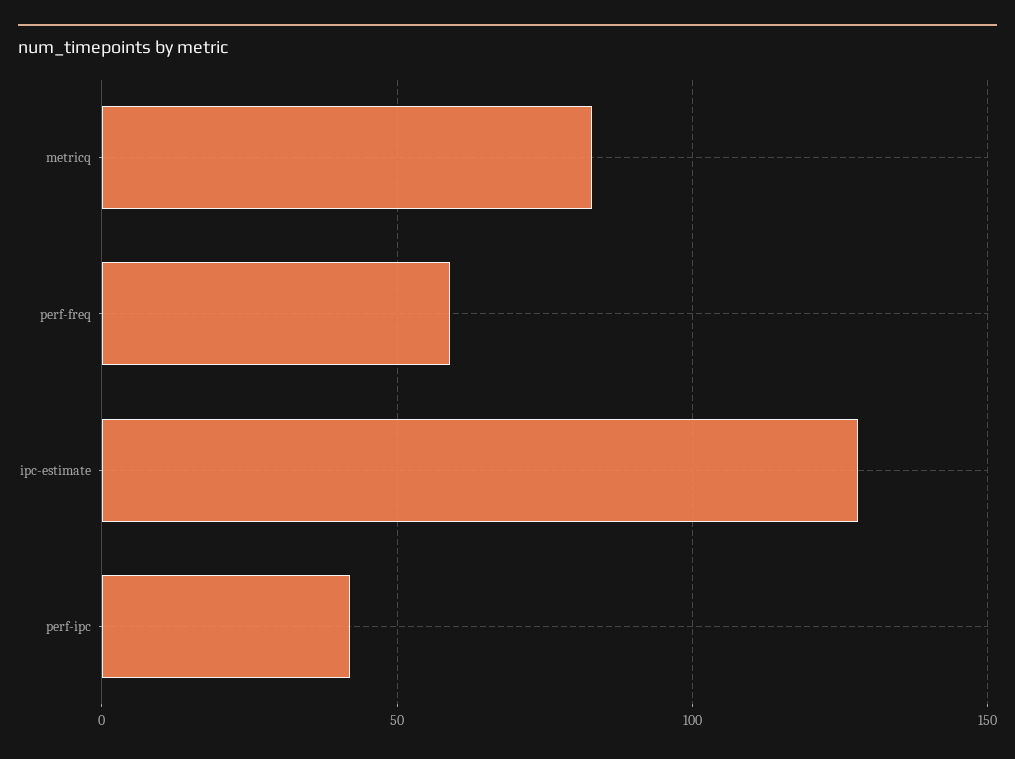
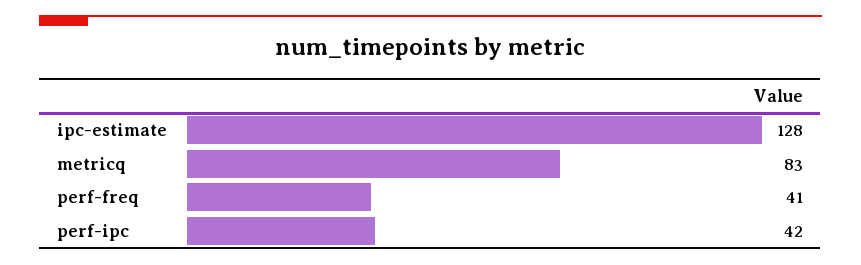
  {
    "metricq": 83,
-   "perf-freq": 60,
+   "perf-freq": 41,
    "ipc-estimate": 128,
    "perf-ipc": 42
  }

